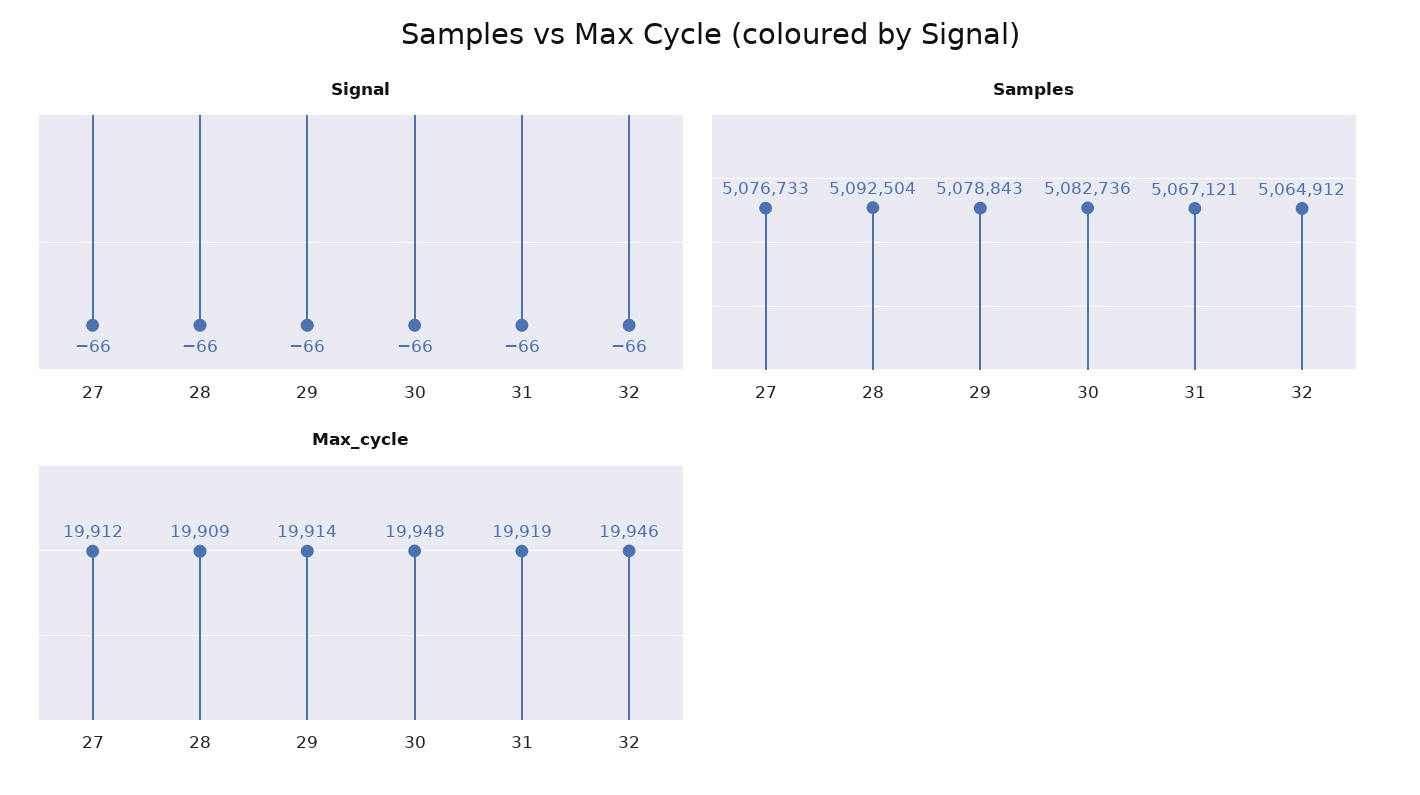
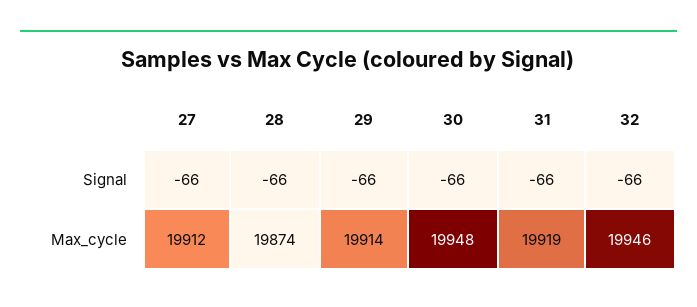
  {
    "Signal": {
      "27": -66,
      "28": -66,
      "29": -66,
      "30": -66,
      "31": -66,
      "32": -66
    },
-   "Samples": {
-     "27": 5076733,
-     "28": 5092504,
-     "29": 5078843,
-     "30": 5082736,
-     "31": 5067121,
-     "32": 5064912
-   },
    "Max_cycle": {
      "27": 19912,
-     "28": 19909,
+     "28": 19874,
      "29": 19914,
      "30": 19948,
      "31": 19919,
      "32": 19946
    }
  }

